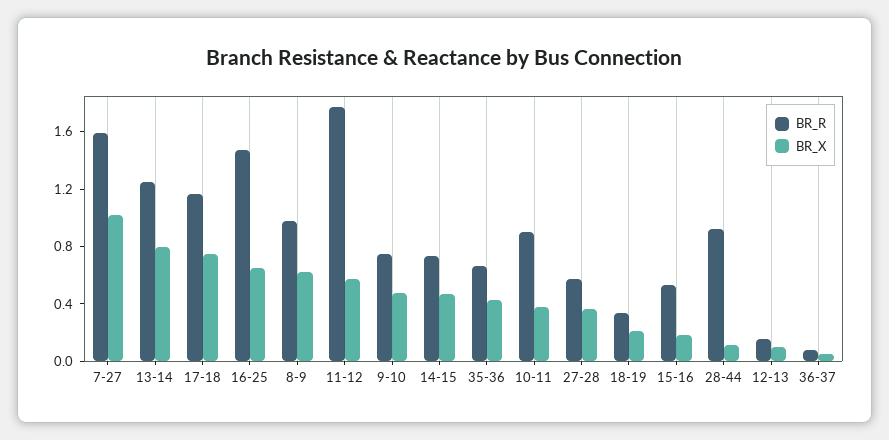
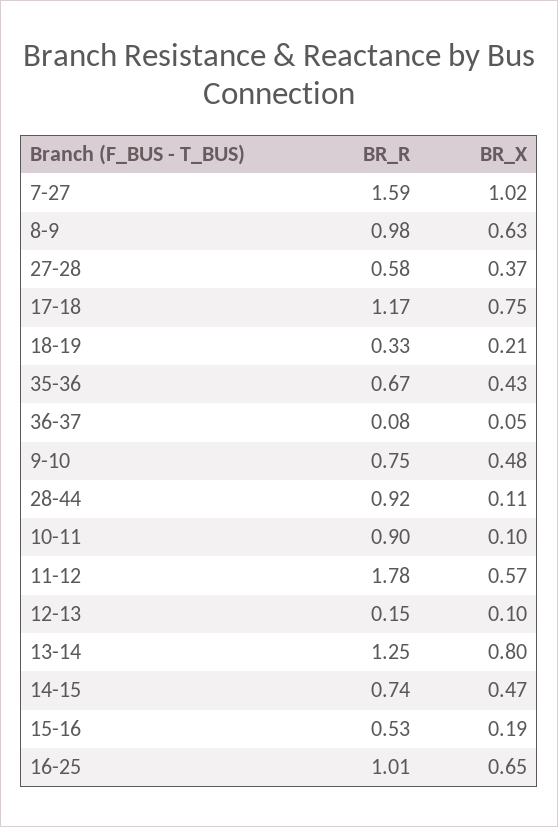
  {
    "BR_R": {
      "7-27": 1.59,
      "13-14": 1.25,
      "17-18": 1.17,
-     "16-25": 1.5,
+     "16-25": 1.01,
      "8-9": 0.98,
      "11-12": 1.78,
      "9-10": 0.75,
      "14-15": 0.74,
      "35-36": 0.67,
      "10-11": 0.9,
      "27-28": 0.58,
      "18-19": 0.33,
      "15-16": 0.53,
      "28-44": 0.92,
      "12-13": 0.15,
      "36-37": 0.08
    },
    "BR_X": {
      "7-27": 1.02,
      "13-14": 0.8,
      "17-18": 0.75,
      "16-25": 0.65,
      "8-9": 0.63,
      "11-12": 0.57,
      "9-10": 0.48,
      "14-15": 0.47,
      "35-36": 0.43,
-     "10-11": 0.4,
+     "10-11": 0.1,
      "27-28": 0.37,
      "18-19": 0.21,
      "15-16": 0.19,
      "28-44": 0.11,
      "12-13": 0.1,
      "36-37": 0.05
    }
  }

